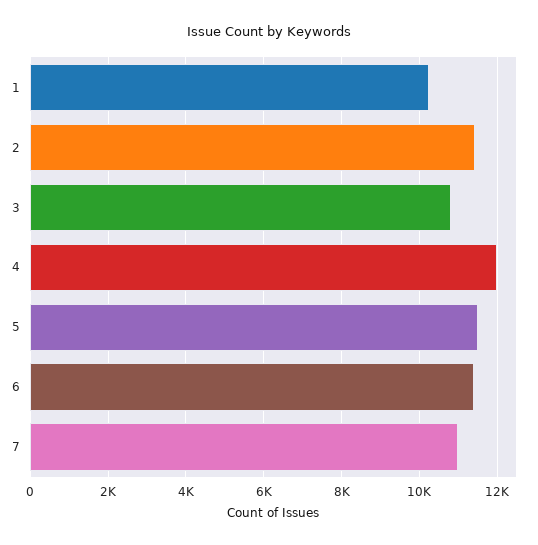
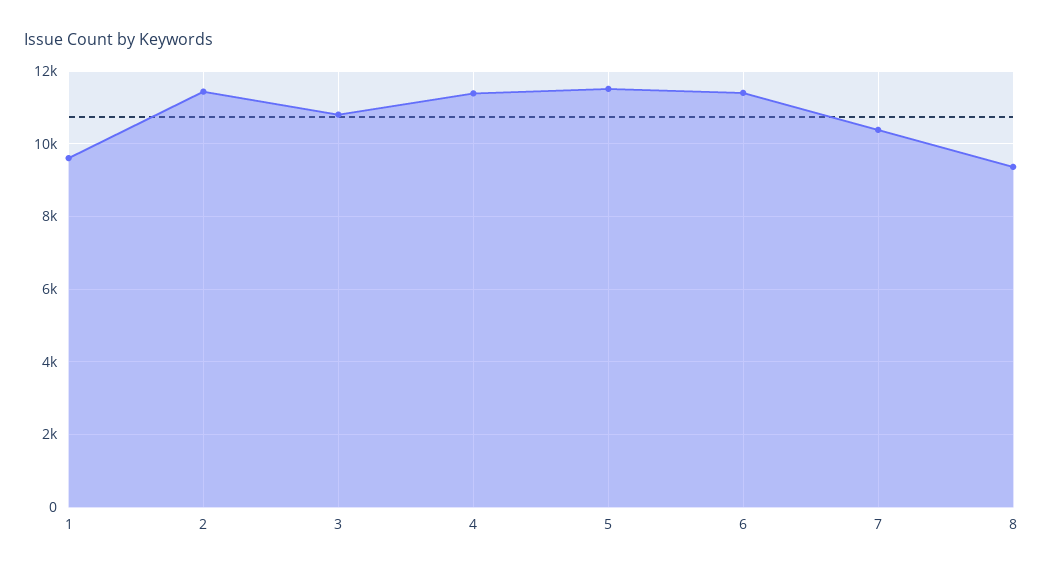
  {
-   "1": 10200,
+   "1": 9600,
    "2": 11400,
    "3": 10800,
-   "4": 12000,
+   "4": 11400,
    "5": 11600,
    "6": 11400,
-   "7": 11000
+   "7": 10400,
+   "8": 9400
  }

